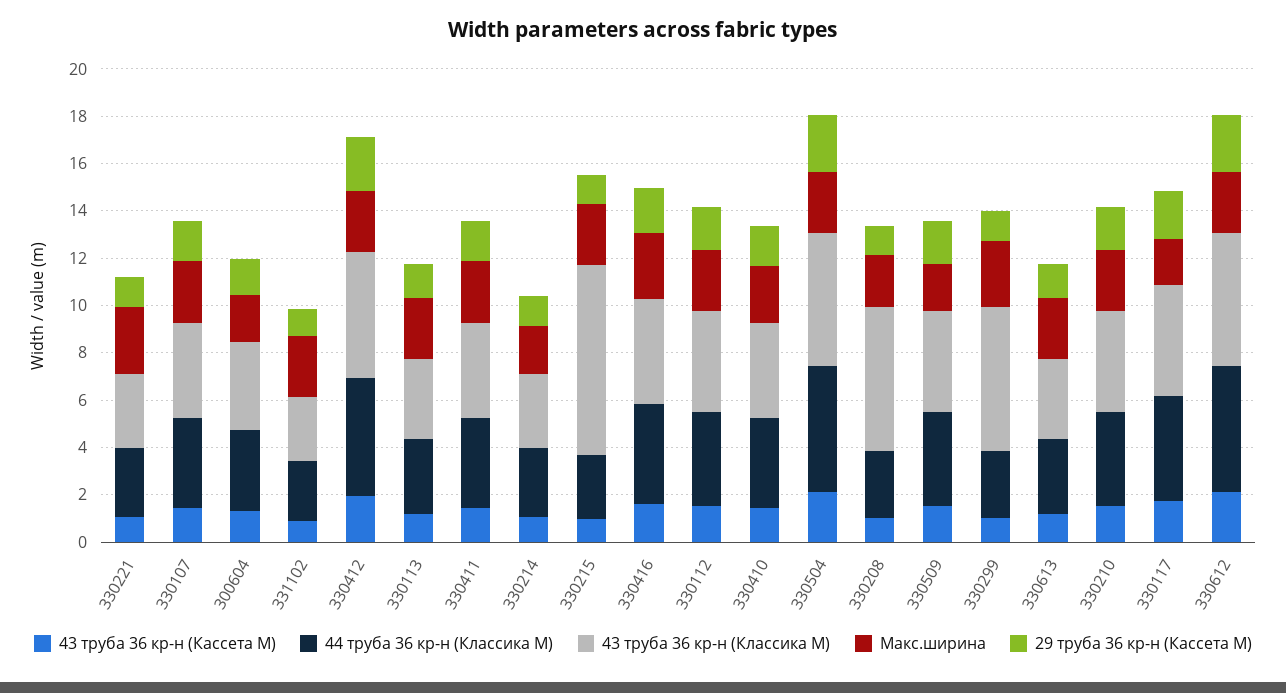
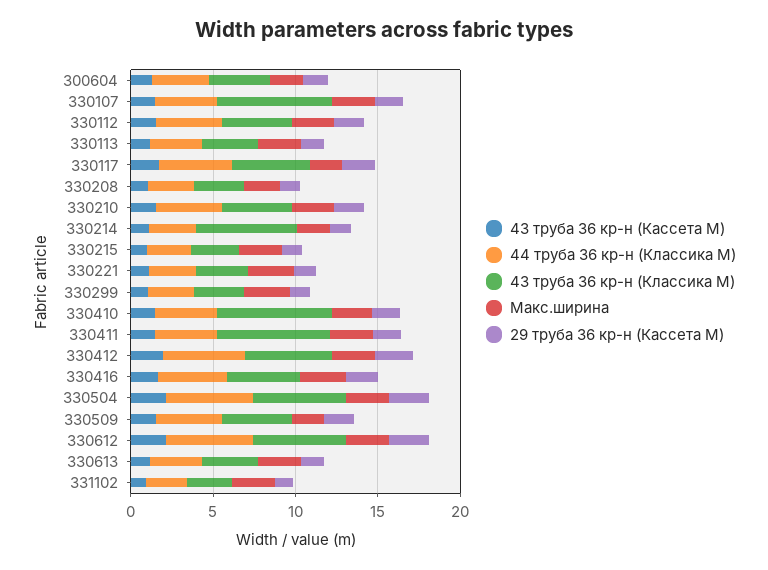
  {
    "43 труба 36 кр-н (Кассета М)": {
      "330221": 1,
      "330107": 1.5,
      "300604": 1.5,
      "331102": 1,
      "330412": 2,
      "330113": 1,
      "330411": 1.5,
      "330214": 1,
      "330215": 1,
      "330416": 1.5,
      "330112": 1.5,
      "330410": 1.5,
      "330504": 2,
      "330208": 1,
      "330509": 1.5,
      "330299": 1,
      "330613": 1,
      "330210": 1.5,
      "330117": 1.5,
      "330612": 2
    },
    "44 труба 36 кр-н (Классика М)": {
      "330221": 3,
      "330107": 4,
      "300604": 3.5,
      "331102": 2.5,
      "330412": 5,
      "330113": 3,
      "330411": 4,
      "330214": 3,
      "330215": 2.5,
      "330416": 4,
      "330112": 4,
      "330410": 4,
      "330504": 5.5,
      "330208": 3,
      "330509": 4,
      "330299": 3,
      "330613": 3,
      "330210": 4,
      "330117": 4.5,
      "330612": 5.5
    },
    "43 труба 36 кр-н (Классика М)": {
      "330221": 3,
-     "330107": 4,
+     "330107": 7,
      "300604": 3.5,
      "331102": 2.5,
      "330412": 5.5,
      "330113": 3.5,
-     "330411": 4,
+     "330411": 7,
-     "330214": 3,
+     "330214": 6,
-     "330215": 8,
+     "330215": 3,
      "330416": 4.5,
      "330112": 4,
-     "330410": 4,
+     "330410": 7,
      "330504": 5.5,
-     "330208": 6,
+     "330208": 3,
      "330509": 4,
-     "330299": 6,
+     "330299": 3,
      "330613": 3.5,
      "330210": 4,
      "330117": 4.5,
      "330612": 5.5
    },
    "Макс.ширина": {
      "330221": 3,
      "330107": 2.5,
      "300604": 2,
      "331102": 2.5,
      "330412": 2.5,
      "330113": 2.5,
      "330411": 2.5,
      "330214": 2,
      "330215": 2.5,
      "330416": 3,
      "330112": 2.5,
      "330410": 2.5,
      "330504": 2.5,
      "330208": 2,
      "330509": 2,
      "330299": 3,
      "330613": 2.5,
      "330210": 2.5,
      "330117": 2,
      "330612": 2.5
    },
    "29 труба 36 кр-н (Кассета М)": {
      "330221": 1.5,
      "330107": 1.5,
      "300604": 1.5,
      "331102": 1,
      "330412": 2.5,
      "330113": 1.5,
      "330411": 1.5,
      "330214": 1.5,
      "330215": 1,
      "330416": 2,
      "330112": 2,
      "330410": 1.5,
      "330504": 2.5,
      "330208": 1,
      "330509": 2,
      "330299": 1,
      "330613": 1.5,
      "330210": 2,
      "330117": 2,
      "330612": 2.5
    }
  }

